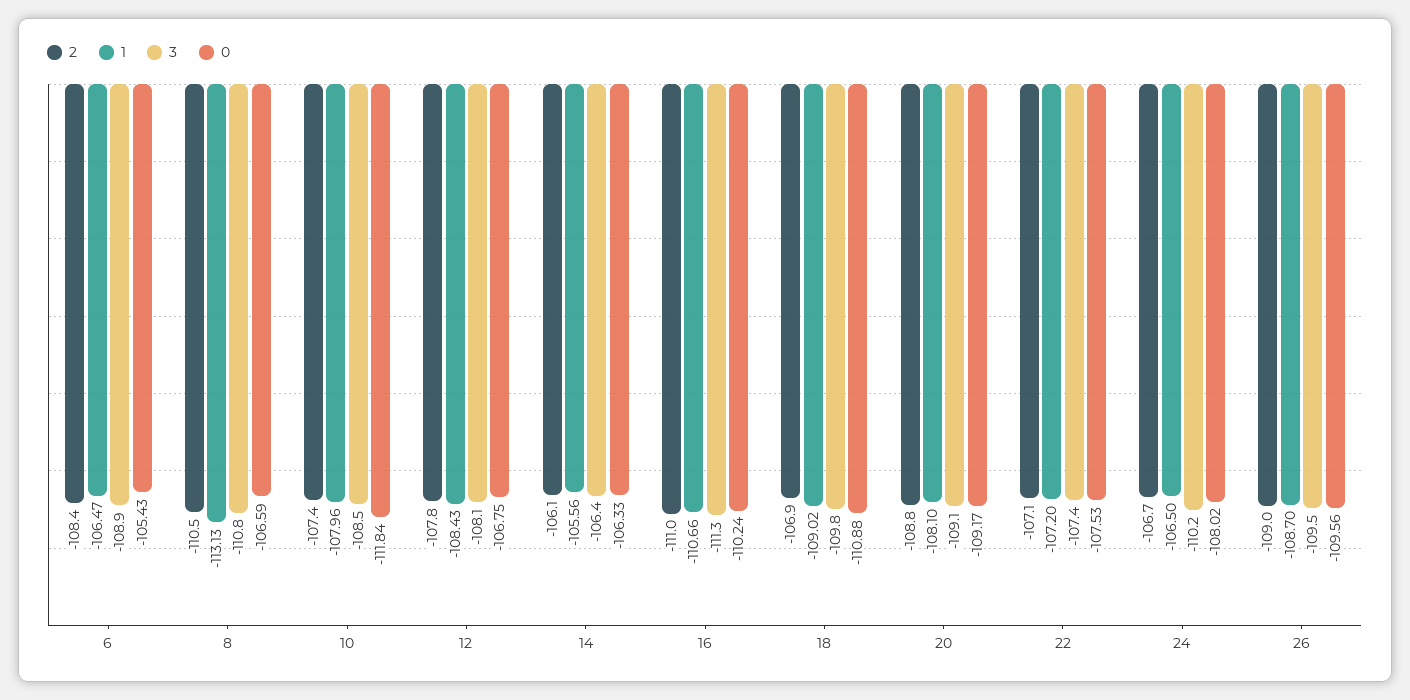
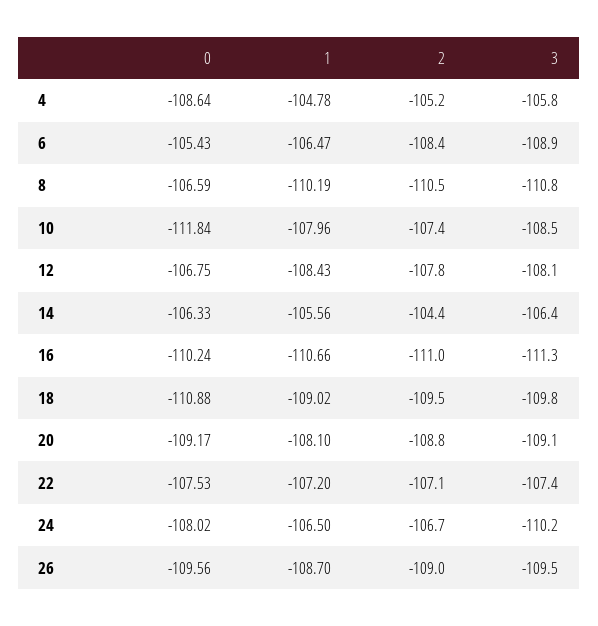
  {
    "2": {
      "6": -108.4,
      "8": -110.5,
      "10": -107.4,
      "12": -107.8,
-     "14": -106.1,
+     "14": -104.4,
      "16": -111,
-     "18": -106.9,
+     "18": -109.5,
      "20": -108.8,
      "22": -107.1,
      "24": -106.7,
-     "26": -109
+     "26": -109,
+     "4": -105.2
    },
    "1": {
      "6": -106.47,
-     "8": -113.13,
+     "8": -110.19,
      "10": -107.96,
      "12": -108.43,
      "14": -105.56,
      "16": -110.66,
      "18": -109.02,
      "20": -108.1,
      "22": -107.2,
      "24": -106.5,
-     "26": -108.7
+     "26": -108.7,
+     "4": -104.78
    },
    "3": {
      "6": -108.9,
      "8": -110.8,
      "10": -108.5,
      "12": -108.1,
      "14": -106.4,
      "16": -111.3,
      "18": -109.8,
      "20": -109.1,
      "22": -107.4,
      "24": -110.2,
-     "26": -109.5
+     "26": -109.5,
+     "4": -105.8
    },
    "0": {
      "6": -105.43,
      "8": -106.59,
      "10": -111.84,
      "12": -106.75,
      "14": -106.33,
      "16": -110.24,
      "18": -110.88,
      "20": -109.17,
      "22": -107.53,
      "24": -108.02,
-     "26": -109.56
+     "26": -109.56,
+     "4": -108.64
    }
  }

